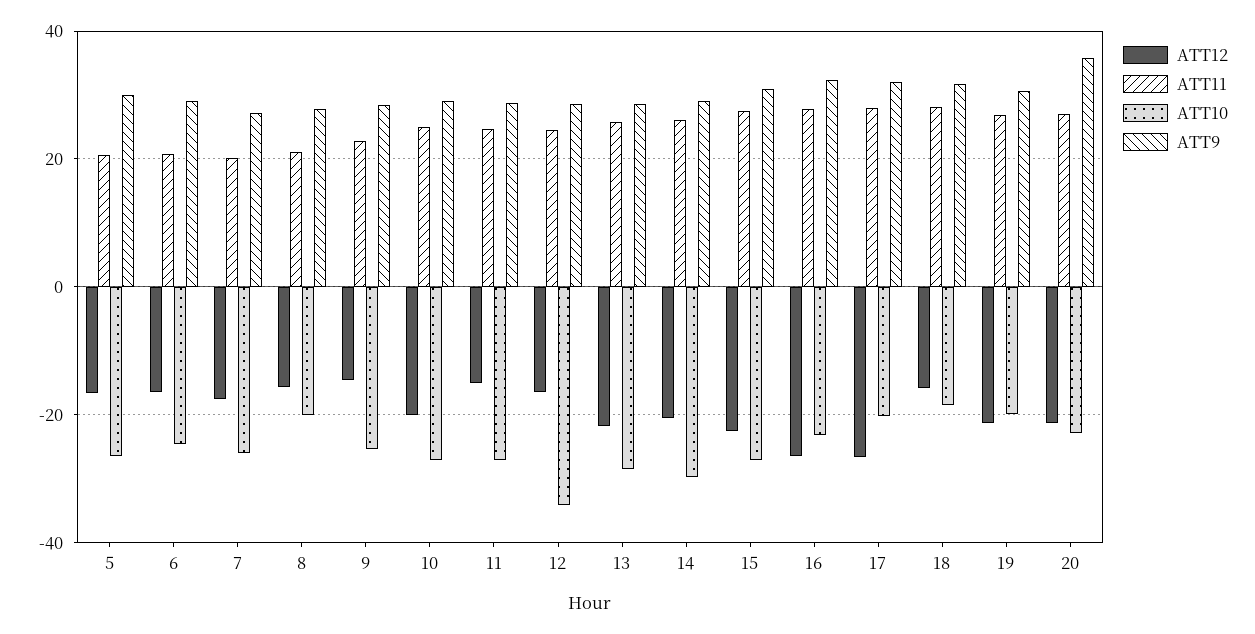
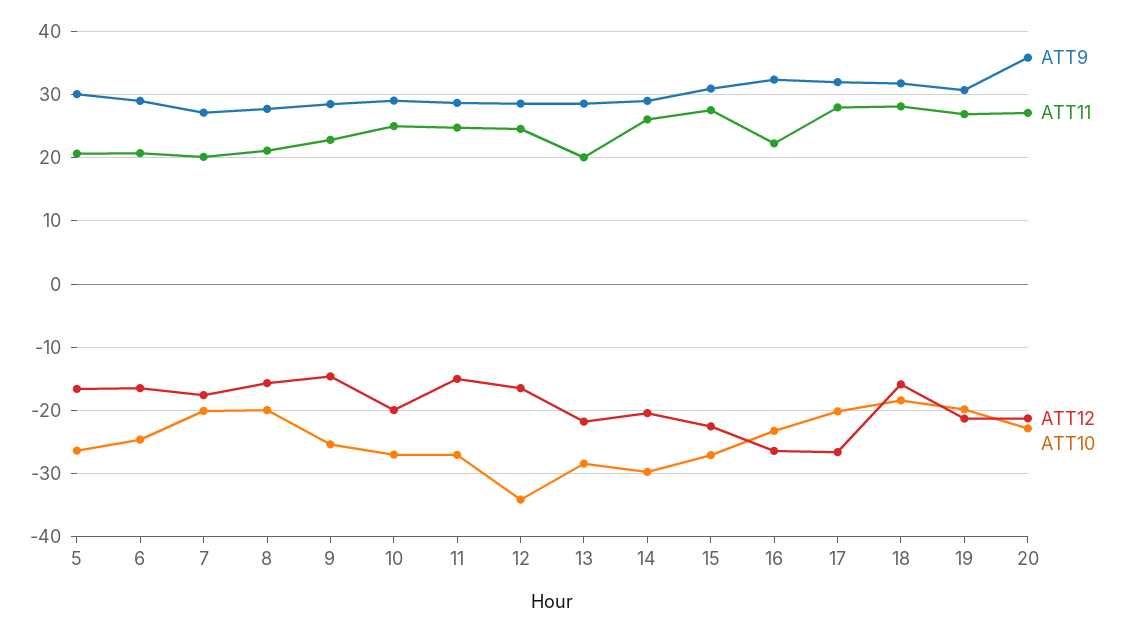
  {
    "ATT12": {
      "5": -17,
      "6": -16,
      "7": -18,
      "8": -16,
      "9": -15,
      "10": -20,
      "11": -15,
      "12": -16,
      "13": -22,
      "14": -20,
      "15": -23,
      "16": -26,
      "17": -27,
      "18": -16,
      "19": -21,
      "20": -21
    },
    "ATT11": {
      "5": 21,
      "6": 21,
      "7": 20,
      "8": 21,
      "9": 23,
      "10": 25,
      "11": 25,
      "12": 25,
-     "13": 26,
+     "13": 20,
      "14": 26,
      "15": 28,
-     "16": 28,
+     "16": 22,
      "17": 28,
      "18": 28,
      "19": 27,
      "20": 27
    },
    "ATT10": {
      "5": -26,
      "6": -25,
-     "7": -26,
+     "7": -20,
      "8": -20,
      "9": -25,
      "10": -27,
      "11": -27,
      "12": -34,
      "13": -28,
      "14": -30,
      "15": -27,
      "16": -23,
      "17": -20,
      "18": -18,
      "19": -20,
      "20": -23
    },
    "ATT9": {
      "5": 30,
      "6": 29,
      "7": 27,
      "8": 28,
      "9": 28,
      "10": 29,
      "11": 29,
      "12": 29,
      "13": 29,
      "14": 29,
      "15": 31,
      "16": 32,
      "17": 32,
      "18": 32,
      "19": 31,
      "20": 36
    }
  }

